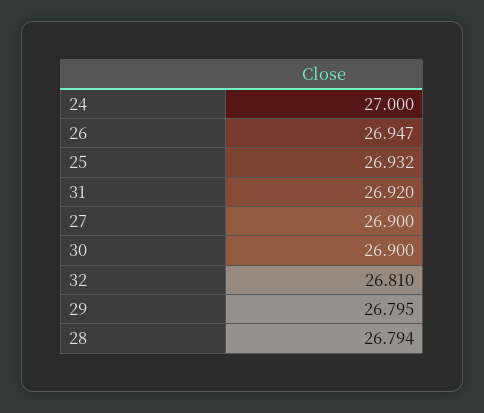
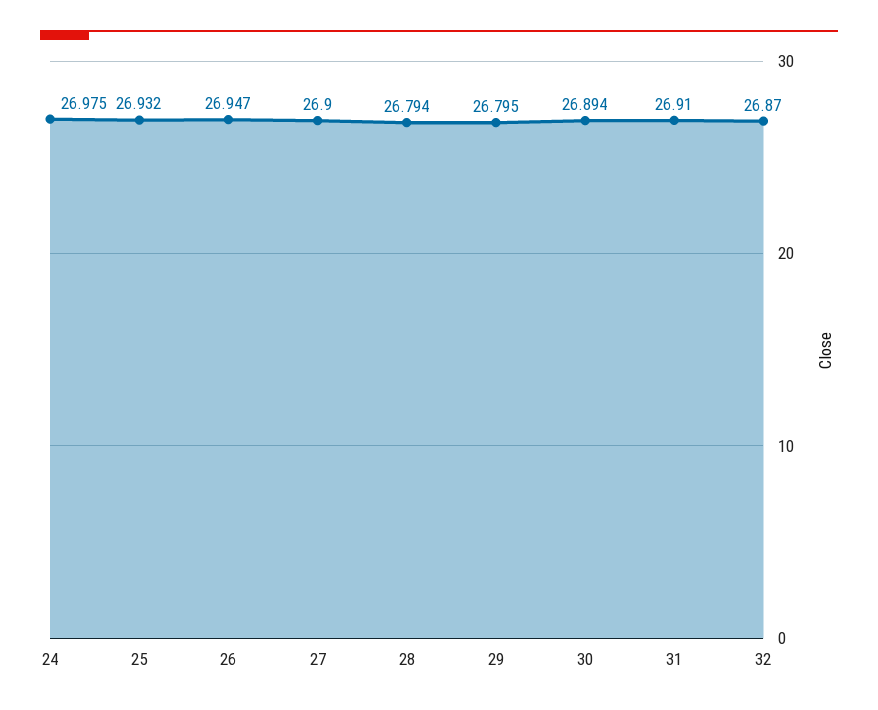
  {
-   "24": 27,
+   "24": 26.975,
    "26": 26.947,
    "25": 26.932,
-   "31": 26.92,
+   "31": 26.91,
    "27": 26.9,
-   "30": 26.9,
+   "30": 26.894,
-   "32": 26.81,
+   "32": 26.87,
    "29": 26.795,
    "28": 26.794
  }

